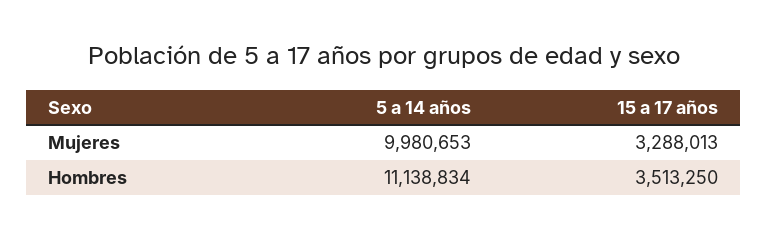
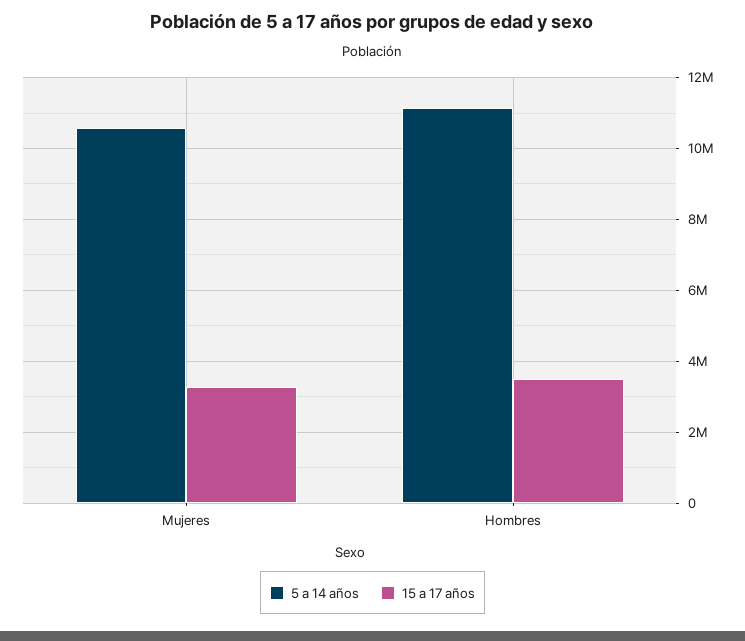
  {
    "5 a 14 años": {
-     "Mujeres": 9980653,
+     "Mujeres": 10600000,
      "Hombres": 11138834
    },
    "15 a 17 años": {
      "Mujeres": 3288013,
      "Hombres": 3513250
    }
  }

